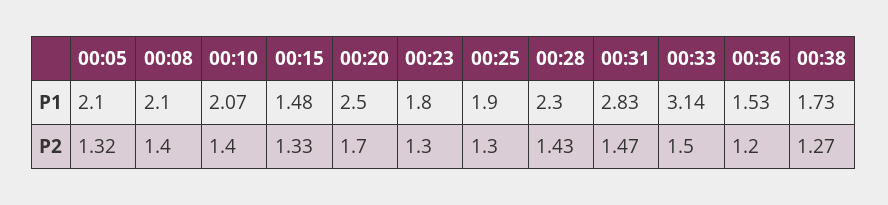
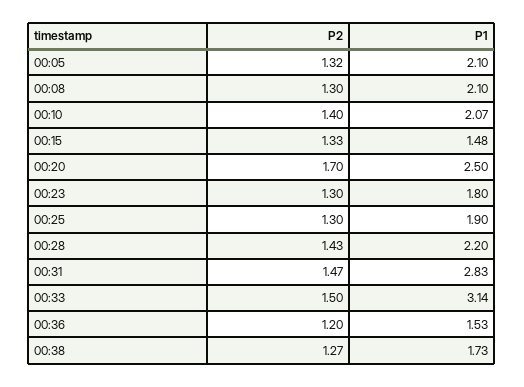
  {
    "00:05": {
      "P1": 2.1,
      "P2": 1.32
    },
    "00:08": {
      "P1": 2.1,
-     "P2": 1.4
+     "P2": 1.3
    },
    "00:10": {
      "P1": 2.07,
      "P2": 1.4
    },
    "00:15": {
      "P1": 1.48,
      "P2": 1.33
    },
    "00:20": {
      "P1": 2.5,
      "P2": 1.7
    },
    "00:23": {
      "P1": 1.8,
      "P2": 1.3
    },
    "00:25": {
      "P1": 1.9,
      "P2": 1.3
    },
    "00:28": {
-     "P1": 2.3,
+     "P1": 2.2,
      "P2": 1.43
    },
    "00:31": {
      "P1": 2.83,
      "P2": 1.47
    },
    "00:33": {
      "P1": 3.14,
      "P2": 1.5
    },
    "00:36": {
      "P1": 1.53,
      "P2": 1.2
    },
    "00:38": {
      "P1": 1.73,
      "P2": 1.27
    }
  }

